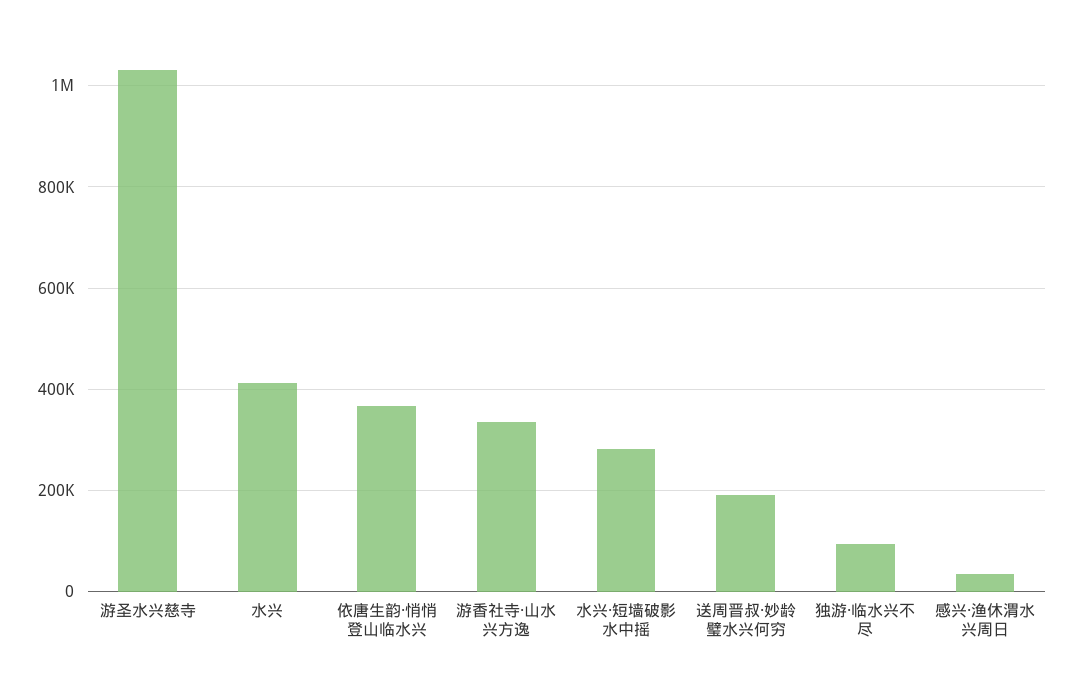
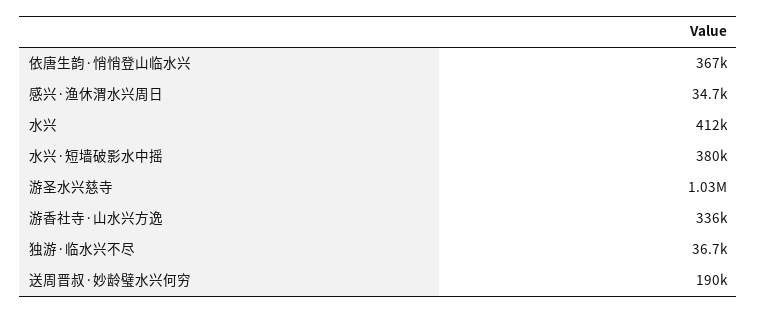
  {
    "游圣水兴慈寺": 1030000,
    "水兴": 412000,
    "依唐生韵·悄悄登山临水兴": 367000,
    "游香社寺·山水兴方逸": 336000,
-   "水兴·短墙破影水中摇": 280000,
+   "水兴·短墙破影水中摇": 380000,
    "送周晋叔·妙龄璧水兴何穷": 190000,
-   "独游·临水兴不尽": 100000,
+   "独游·临水兴不尽": 36700,
    "感兴·渔休渭水兴周日": 34700
  }

